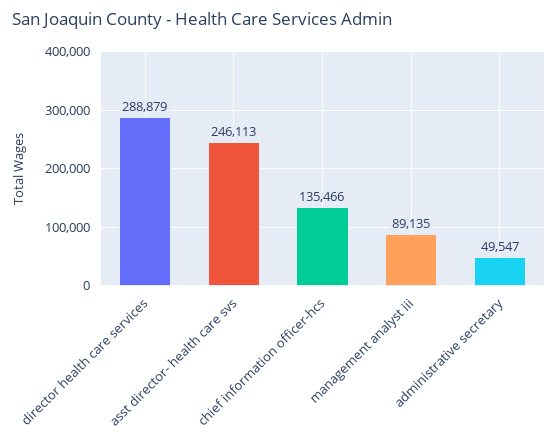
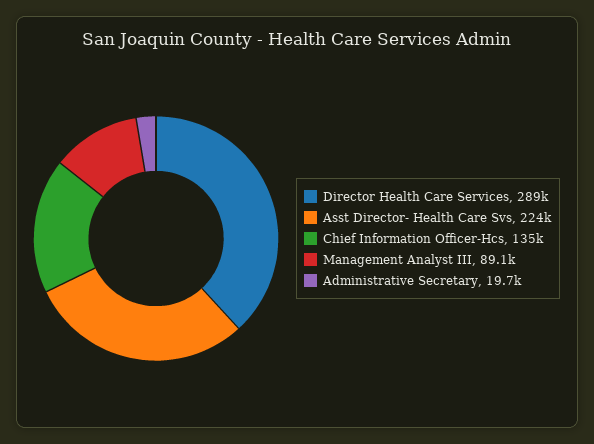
  {
    "director health care services": 288879,
-   "asst director- health care svs": 246113,
+   "asst director- health care svs": 224000,
    "chief information officer-hcs": 135466,
    "management analyst iii": 89135,
-   "administrative secretary": 49547
+   "administrative secretary": 19700
  }

